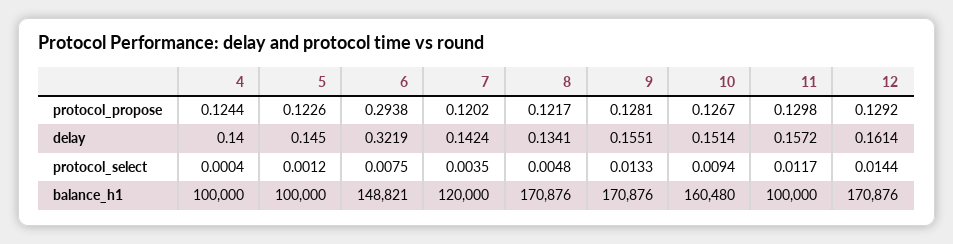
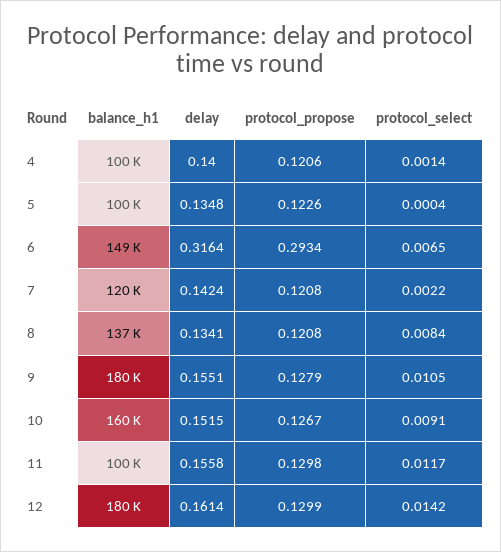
  {
    "4": {
-     "protocol_propose": 0.1244,
+     "protocol_propose": 0.1206,
      "delay": 0.14,
-     "protocol_select": 0.0004,
+     "protocol_select": 0.0014,
      "balance_h1": 100000
    },
    "5": {
      "protocol_propose": 0.1226,
-     "delay": 0.145,
+     "delay": 0.1348,
-     "protocol_select": 0.0012,
+     "protocol_select": 0.0004,
      "balance_h1": 100000
    },
    "6": {
-     "protocol_propose": 0.2938,
+     "protocol_propose": 0.2934,
-     "delay": 0.3219,
+     "delay": 0.3164,
-     "protocol_select": 0.0075,
+     "protocol_select": 0.0065,
      "balance_h1": 148821
    },
    "7": {
-     "protocol_propose": 0.1202,
+     "protocol_propose": 0.1208,
      "delay": 0.1424,
-     "protocol_select": 0.0035,
+     "protocol_select": 0.0022,
      "balance_h1": 120000
    },
    "8": {
-     "protocol_propose": 0.1217,
+     "protocol_propose": 0.1208,
      "delay": 0.1341,
-     "protocol_select": 0.0048,
+     "protocol_select": 0.0084,
-     "balance_h1": 170876
+     "balance_h1": 137000
    },
    "9": {
-     "protocol_propose": 0.1281,
+     "protocol_propose": 0.1279,
      "delay": 0.1551,
-     "protocol_select": 0.0133,
+     "protocol_select": 0.0105,
-     "balance_h1": 170876
+     "balance_h1": 180000
    },
    "10": {
      "protocol_propose": 0.1267,
-     "delay": 0.1514,
+     "delay": 0.1515,
-     "protocol_select": 0.0094,
+     "protocol_select": 0.0091,
      "balance_h1": 160480
    },
    "11": {
      "protocol_propose": 0.1298,
-     "delay": 0.1572,
+     "delay": 0.1558,
      "protocol_select": 0.0117,
      "balance_h1": 100000
    },
    "12": {
-     "protocol_propose": 0.1292,
+     "protocol_propose": 0.1299,
      "delay": 0.1614,
-     "protocol_select": 0.0144,
+     "protocol_select": 0.0142,
-     "balance_h1": 170876
+     "balance_h1": 180000
    }
  }

